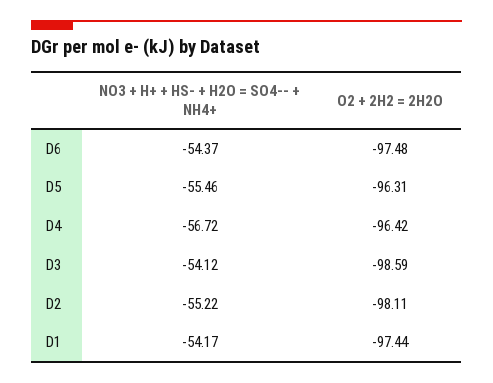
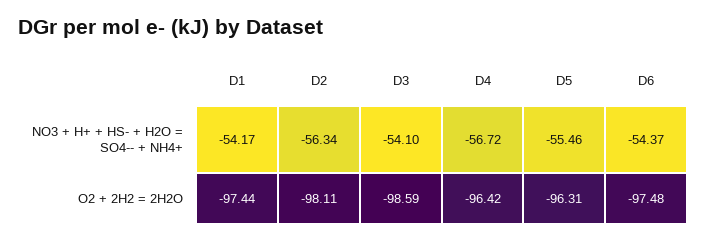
  {
    "NO3 + H+ + HS- + H2O = SO4-- + NH4+": {
      "D6": -54.37,
      "D5": -55.46,
      "D4": -56.72,
-     "D3": -54.12,
+     "D3": -54.1,
-     "D2": -55.22,
+     "D2": -56.34,
      "D1": -54.17
    },
    "O2 + 2H2 = 2H2O": {
      "D6": -97.48,
      "D5": -96.31,
      "D4": -96.42,
      "D3": -98.59,
      "D2": -98.11,
      "D1": -97.44
    }
  }

